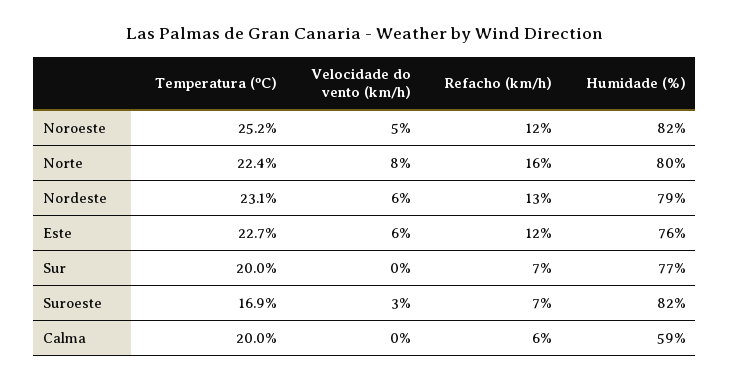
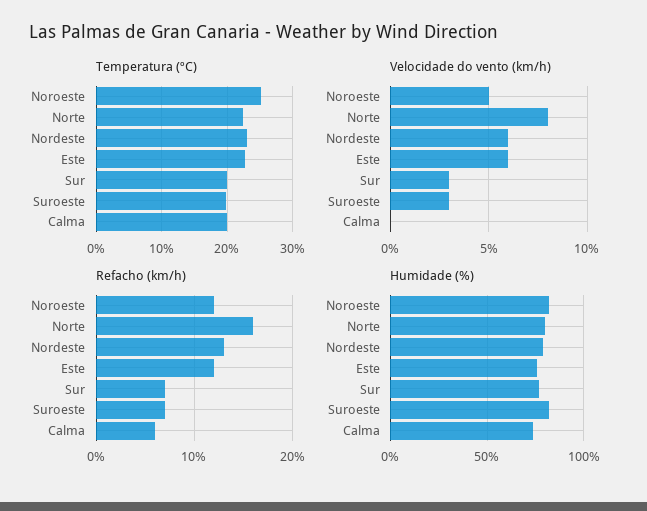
  {
    "Temperatura (ºC)": {
      "Noroeste": 25.2,
      "Norte": 22.4,
      "Nordeste": 23.1,
      "Este": 22.7,
      "Sur": 20,
-     "Suroeste": 16.9,
+     "Suroeste": 20,
      "Calma": 20
    },
    "Velocidade do vento (km/h)": {
      "Noroeste": 5,
      "Norte": 8,
      "Nordeste": 6,
      "Este": 6,
-     "Sur": 0,
+     "Sur": 3,
      "Suroeste": 3,
      "Calma": 0
    },
    "Refacho (km/h)": {
      "Noroeste": 12,
      "Norte": 16,
      "Nordeste": 13,
      "Este": 12,
      "Sur": 7,
      "Suroeste": 7,
      "Calma": 6
    },
    "Humidade (%)": {
      "Noroeste": 82,
      "Norte": 80,
      "Nordeste": 79,
      "Este": 76,
      "Sur": 77,
      "Suroeste": 82,
-     "Calma": 59
+     "Calma": 75
    }
  }

